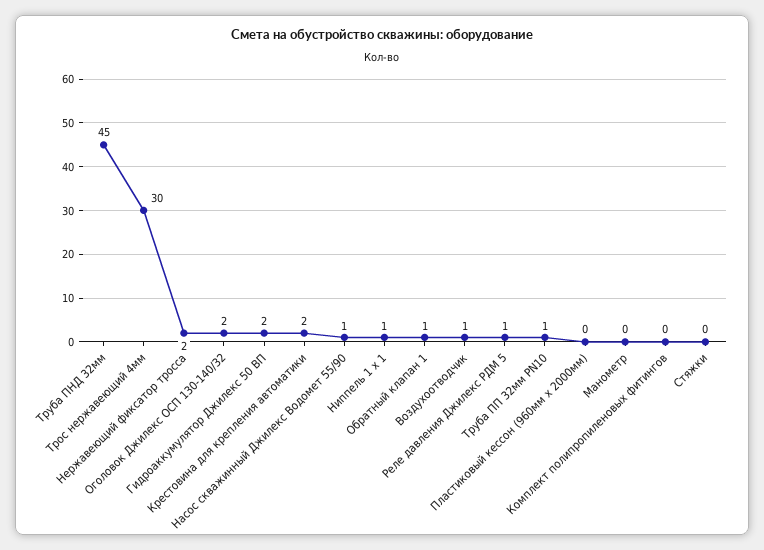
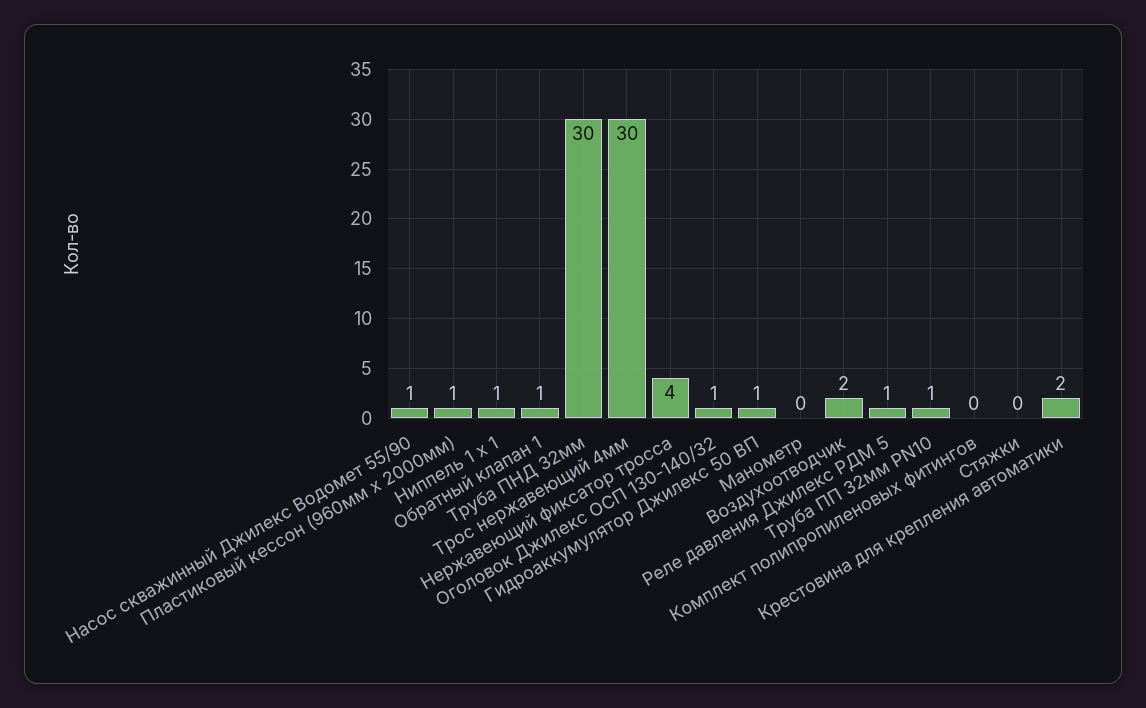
  {
-   "Труба ПНД 32мм": 45,
+   "Труба ПНД 32мм": 30,
    "Трос нержавеющий 4мм": 30,
-   "Нержавеющий фиксатор тросса": 2,
+   "Нержавеющий фиксатор тросса": 4,
-   "Оголовок Джилекс ОСП 130-140/32": 2,
+   "Оголовок Джилекс ОСП 130-140/32": 1,
-   "Гидроаккумулятор Джилекс 50 ВП": 2,
+   "Гидроаккумулятор Джилекс 50 ВП": 1,
    "Крестовина для крепления автоматики": 2,
    "Насос скважинный Джилекс Водомет 55/90": 1,
    "Ниппель 1 х 1": 1,
    "Обратный клапан 1": 1,
-   "Воздухоотводчик": 1,
+   "Воздухоотводчик": 2,
    "Реле давления Джилекс РДМ 5": 1,
    "Труба ПП 32мм PN10": 1,
-   "Пластиковый кессон (960мм х 2000мм)": 0,
+   "Пластиковый кессон (960мм х 2000мм)": 1,
    "Манометр": 0,
    "Комплект полипропиленовых фитингов": 0,
    "Стяжки": 0
  }

